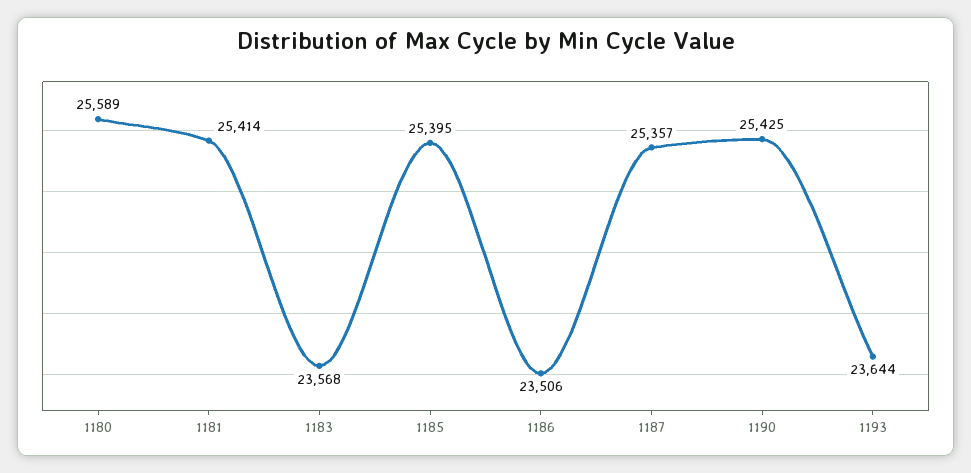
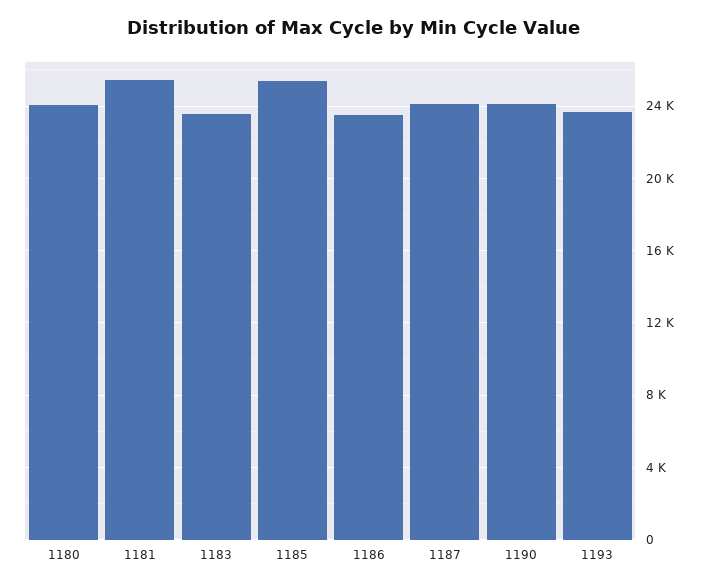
  {
-   "1180": 25589,
+   "1180": 24000,
    "1181": 25414,
    "1183": 23568,
    "1185": 25395,
    "1186": 23506,
-   "1187": 25357,
+   "1187": 24000,
-   "1190": 25425,
+   "1190": 24000,
    "1193": 23644
  }

